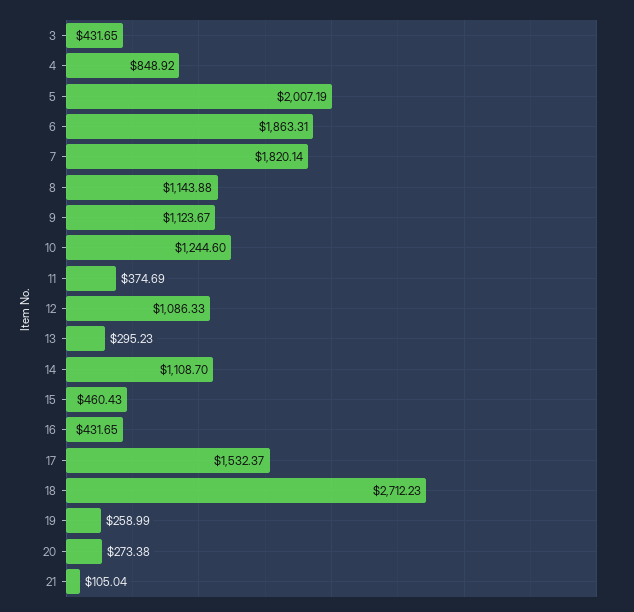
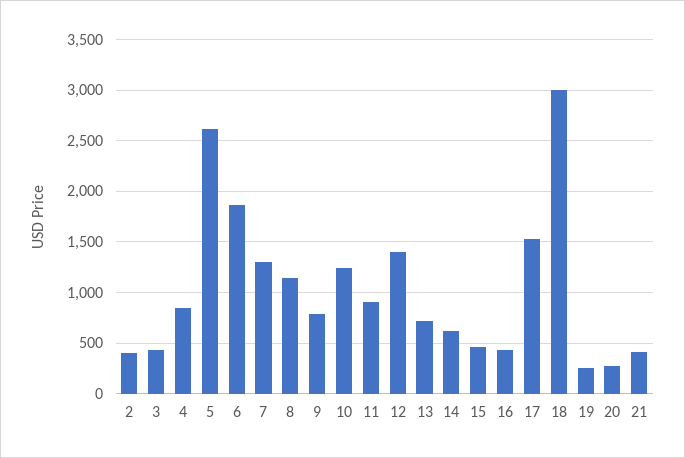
  {
    "3": 431.65,
    "4": 848.92,
-   "5": 2007.19,
+   "5": 2600,
    "6": 1863.31,
-   "7": 1820.14,
+   "7": 1300,
    "8": 1143.88,
-   "9": 1123.67,
+   "9": 800,
    "10": 1244.6,
-   "11": 374.69,
+   "11": 900,
-   "12": 1086.33,
+   "12": 1400,
-   "13": 295.23,
+   "13": 700,
-   "14": 1108.7,
+   "14": 600,
    "15": 460.43,
    "16": 431.65,
    "17": 1532.37,
-   "18": 2712.23,
+   "18": 3000,
    "19": 258.99,
    "20": 273.38,
-   "21": 105.04
+   "21": 400,
+   "2": 400
  }

